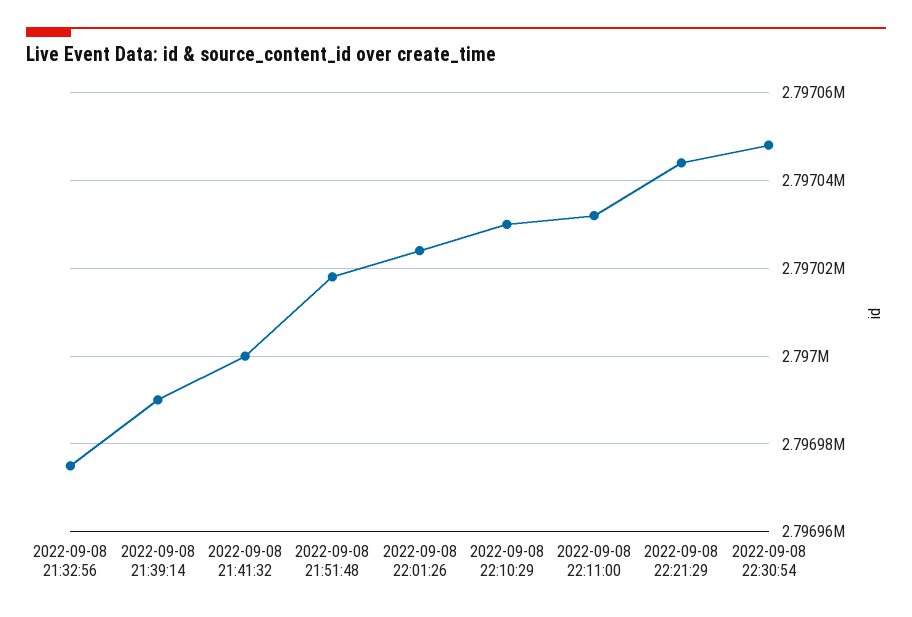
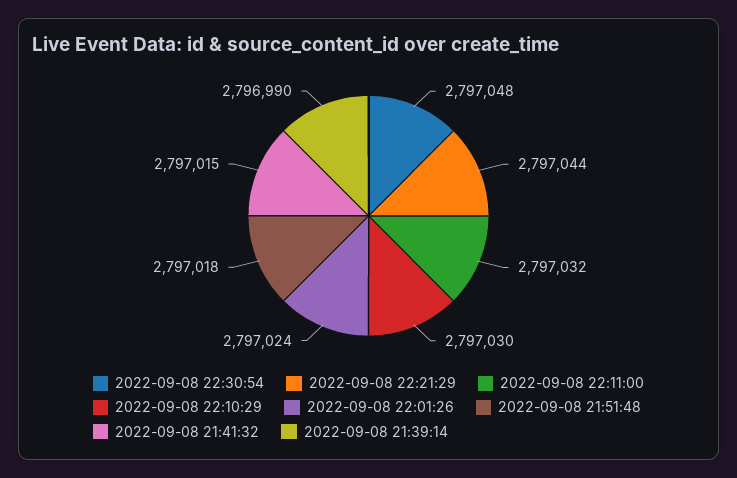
  {
-   "2022-09-08 21:32:56": 2796975,
    "2022-09-08 21:39:14": 2796990,
-   "2022-09-08 21:41:32": 2797000,
+   "2022-09-08 21:41:32": 2797015,
    "2022-09-08 21:51:48": 2797018,
    "2022-09-08 22:01:26": 2797024,
    "2022-09-08 22:10:29": 2797030,
    "2022-09-08 22:11:00": 2797032,
    "2022-09-08 22:21:29": 2797044,
    "2022-09-08 22:30:54": 2797048
  }

